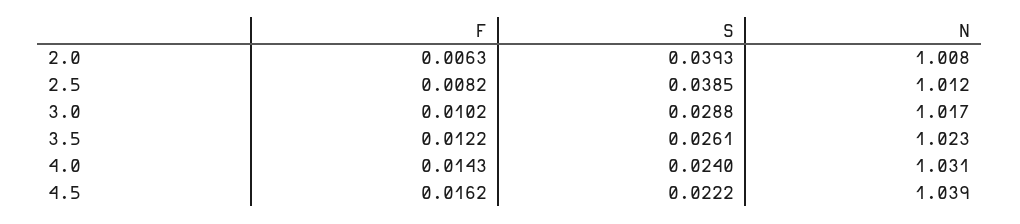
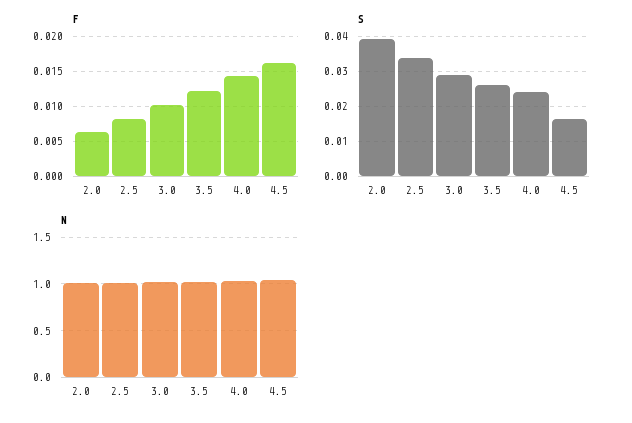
  {
    "F": {
      "2.0": 0.0063,
      "2.5": 0.0082,
      "3.0": 0.0102,
      "3.5": 0.0122,
      "4.0": 0.0143,
      "4.5": 0.0162
    },
    "S": {
      "2.0": 0.0393,
-     "2.5": 0.0385,
+     "2.5": 0.034,
      "3.0": 0.0288,
      "3.5": 0.0261,
      "4.0": 0.024,
-     "4.5": 0.0222
+     "4.5": 0.016
    },
    "N": {
      "2.0": 1.008,
      "2.5": 1.012,
      "3.0": 1.017,
      "3.5": 1.023,
      "4.0": 1.031,
      "4.5": 1.039
    }
  }

